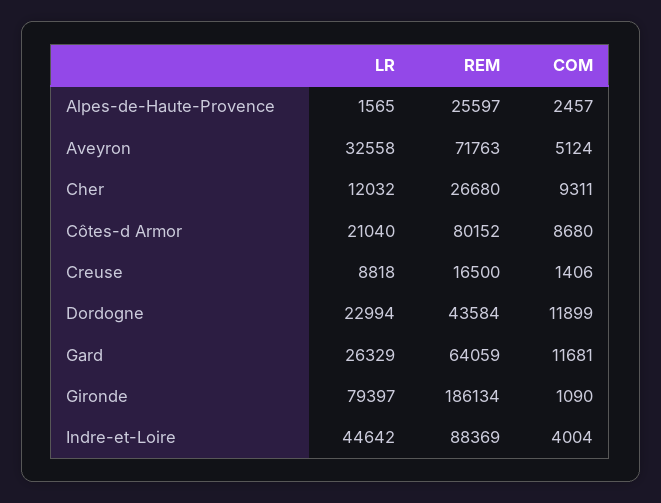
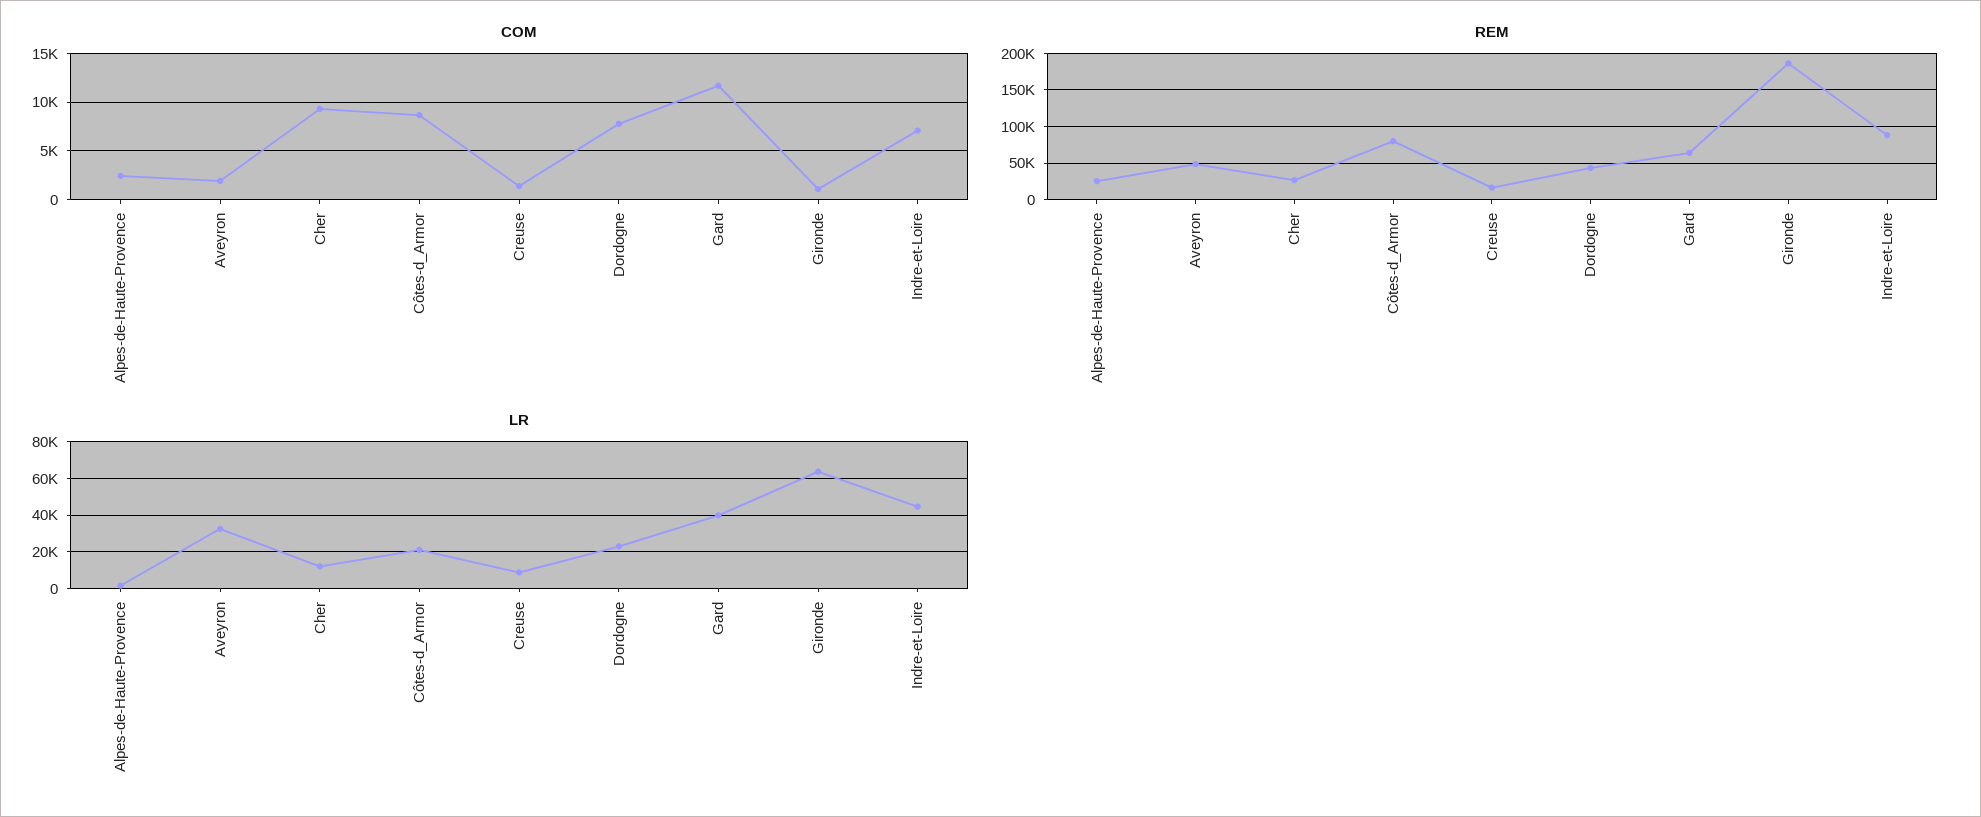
  {
    "LR": {
      "Alpes-de-Haute-Provence": 1565,
      "Aveyron": 32558,
      "Cher": 12032,
      "Côtes-d Armor": 21040,
      "Creuse": 8818,
      "Dordogne": 22994,
-     "Gard": 26329,
+     "Gard": 40000,
-     "Gironde": 79397,
+     "Gironde": 65000,
      "Indre-et-Loire": 44642
    },
    "REM": {
      "Alpes-de-Haute-Provence": 25597,
-     "Aveyron": 71763,
+     "Aveyron": 50000,
      "Cher": 26680,
      "Côtes-d Armor": 80152,
      "Creuse": 16500,
      "Dordogne": 43584,
      "Gard": 64059,
      "Gironde": 186134,
      "Indre-et-Loire": 88369
    },
    "COM": {
      "Alpes-de-Haute-Provence": 2457,
-     "Aveyron": 5124,
+     "Aveyron": 2000,
      "Cher": 9311,
      "Côtes-d Armor": 8680,
      "Creuse": 1406,
-     "Dordogne": 11899,
+     "Dordogne": 8000,
      "Gard": 11681,
      "Gironde": 1090,
-     "Indre-et-Loire": 4004
+     "Indre-et-Loire": 7000
    }
  }

